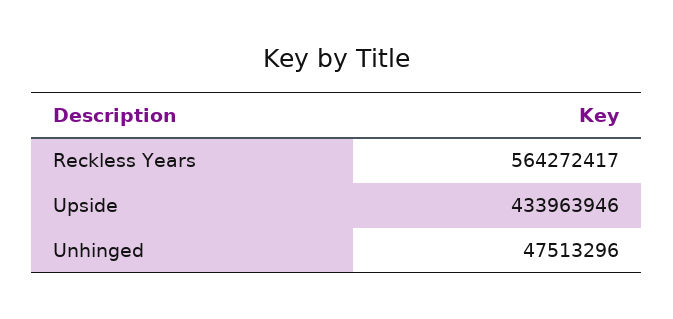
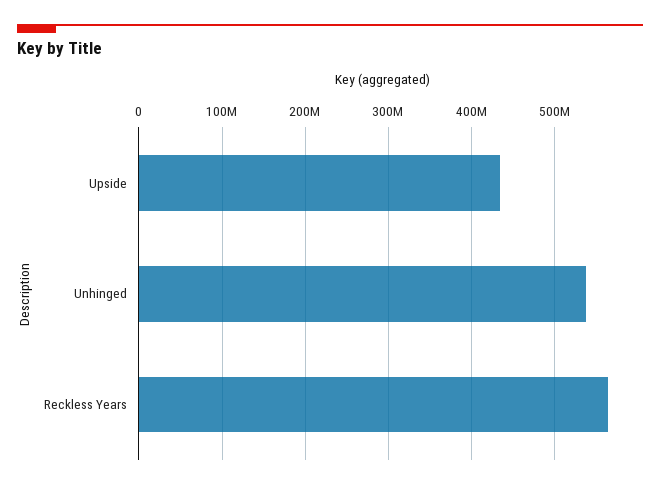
  {
    "Reckless Years": 564272417,
    "Upside": 433963946,
-   "Unhinged": 47513296
+   "Unhinged": 540000000
  }

